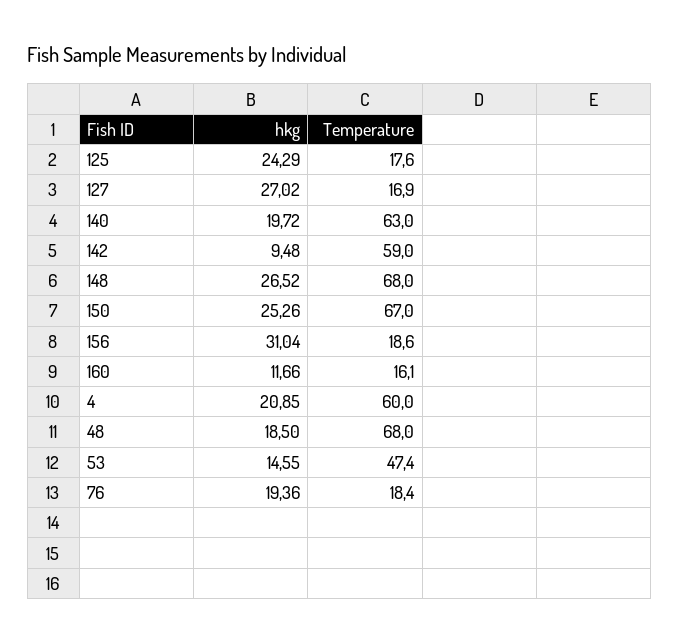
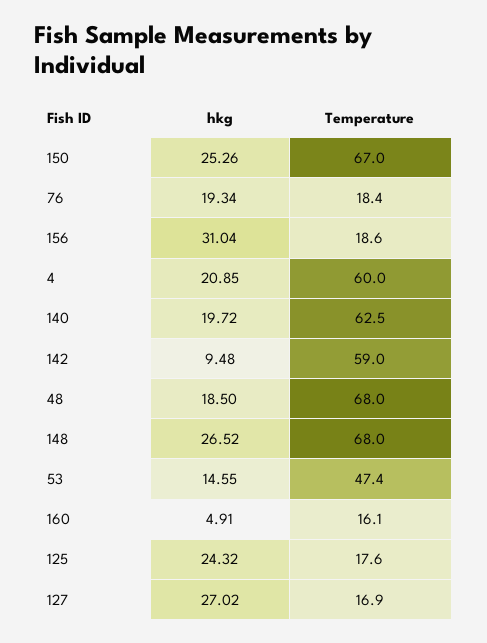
  {
    "hkg": {
-     "125": 24.29,
+     "125": 24.32,
      "127": 27.02,
      "140": 19.72,
      "142": 9.48,
      "148": 26.52,
      "150": 25.26,
      "156": 31.04,
-     "160": 11.66,
+     "160": 4.91,
      "4": 20.85,
      "48": 18.5,
      "53": 14.55,
-     "76": 19.36
+     "76": 19.34
    },
    "Temperature": {
      "125": 17.6,
      "127": 16.9,
-     "140": 63,
+     "140": 62.5,
      "142": 59,
      "148": 68,
      "150": 67,
      "156": 18.6,
      "160": 16.1,
      "4": 60,
      "48": 68,
      "53": 47.4,
      "76": 18.4
    }
  }

